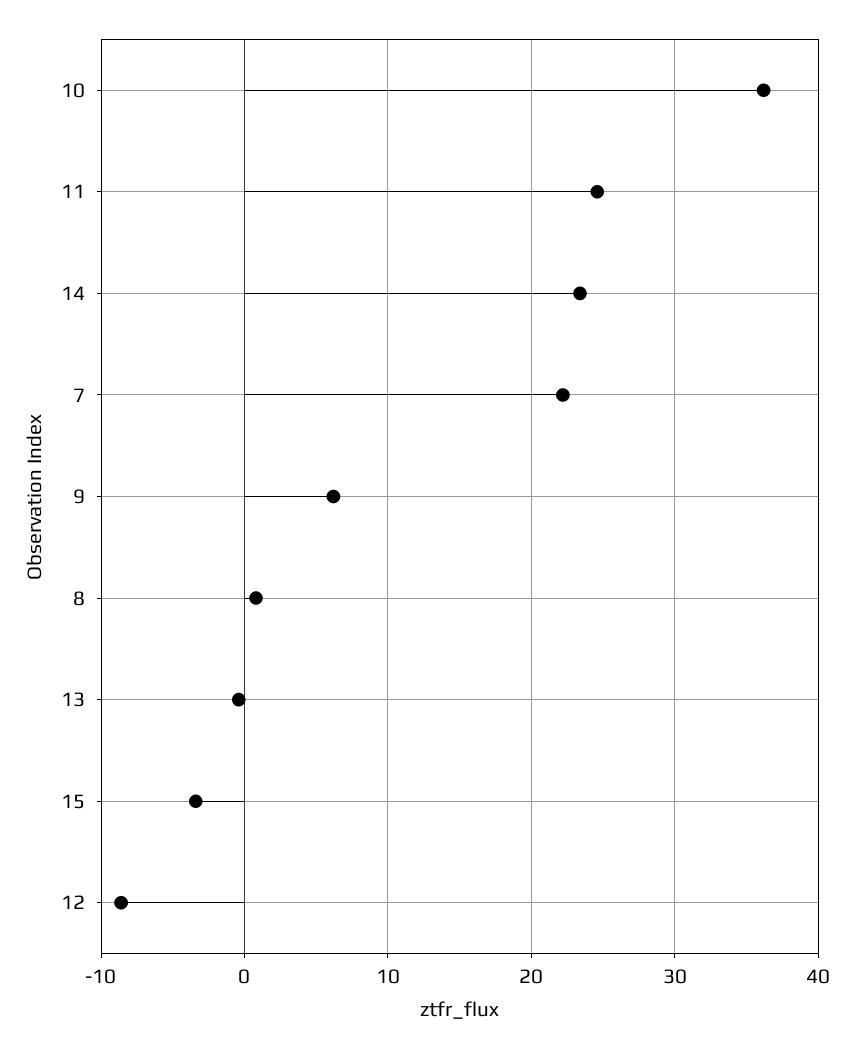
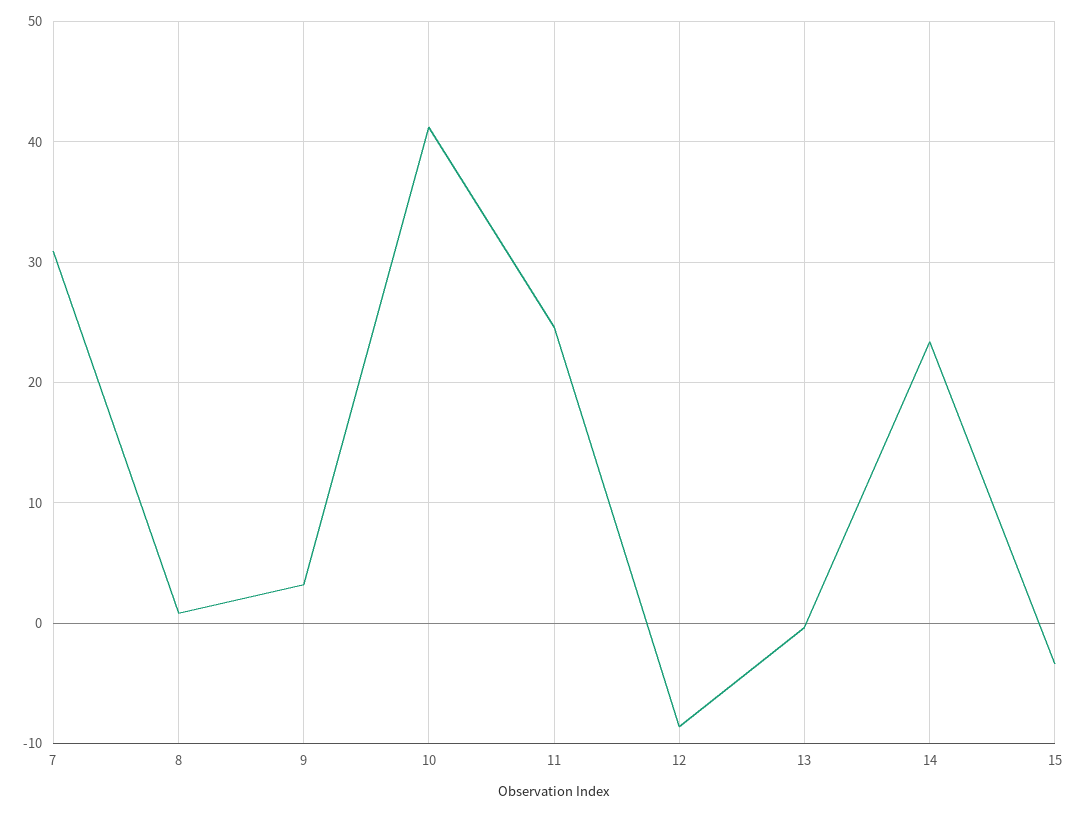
  {
-   "10": 36,
+   "10": 41,
    "11": 25,
    "14": 23,
-   "7": 22,
+   "7": 31,
-   "9": 6,
+   "9": 3,
    "8": 1,
    "13": 0,
    "15": -3,
    "12": -9
  }

